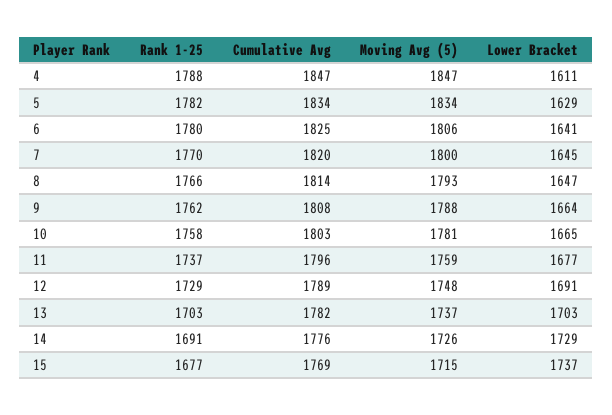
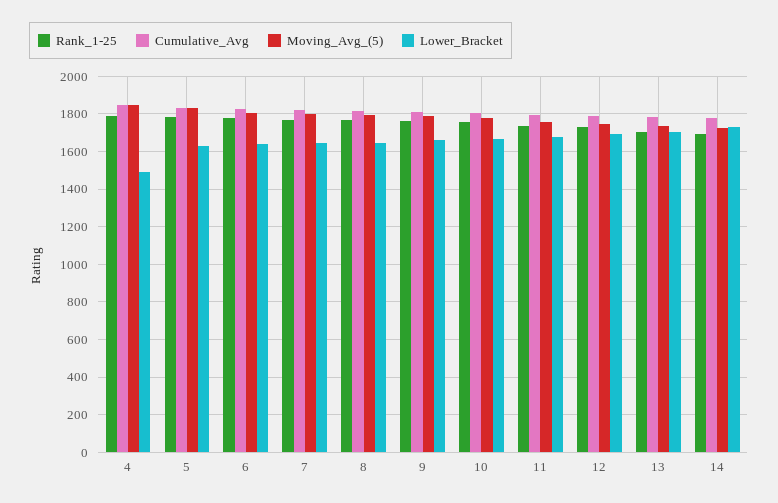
  {
    "Rank 1-25": {
      "4": 1788,
      "5": 1782,
      "6": 1780,
      "7": 1770,
      "8": 1766,
      "9": 1762,
      "10": 1758,
      "11": 1737,
      "12": 1729,
      "13": 1703,
-     "14": 1691,
+     "14": 1691
-     "15": 1677
    },
    "Cumulative Avg": {
      "4": 1847,
      "5": 1834,
      "6": 1825,
      "7": 1820,
      "8": 1814,
      "9": 1808,
      "10": 1803,
      "11": 1796,
      "12": 1789,
      "13": 1782,
-     "14": 1776,
+     "14": 1776
-     "15": 1769
    },
    "Moving Avg (5)": {
      "4": 1847,
      "5": 1834,
      "6": 1806,
      "7": 1800,
      "8": 1793,
      "9": 1788,
      "10": 1781,
      "11": 1759,
      "12": 1748,
      "13": 1737,
-     "14": 1726,
+     "14": 1726
-     "15": 1715
    },
    "Lower Bracket": {
-     "4": 1611,
+     "4": 1500,
      "5": 1629,
      "6": 1641,
      "7": 1645,
      "8": 1647,
      "9": 1664,
      "10": 1665,
      "11": 1677,
      "12": 1691,
      "13": 1703,
-     "14": 1729,
+     "14": 1729
-     "15": 1737
    }
  }

